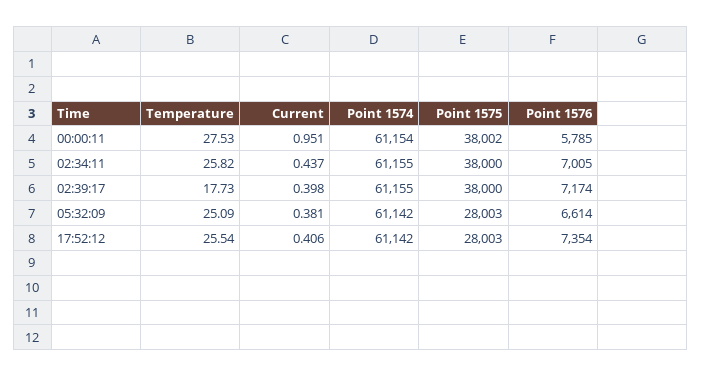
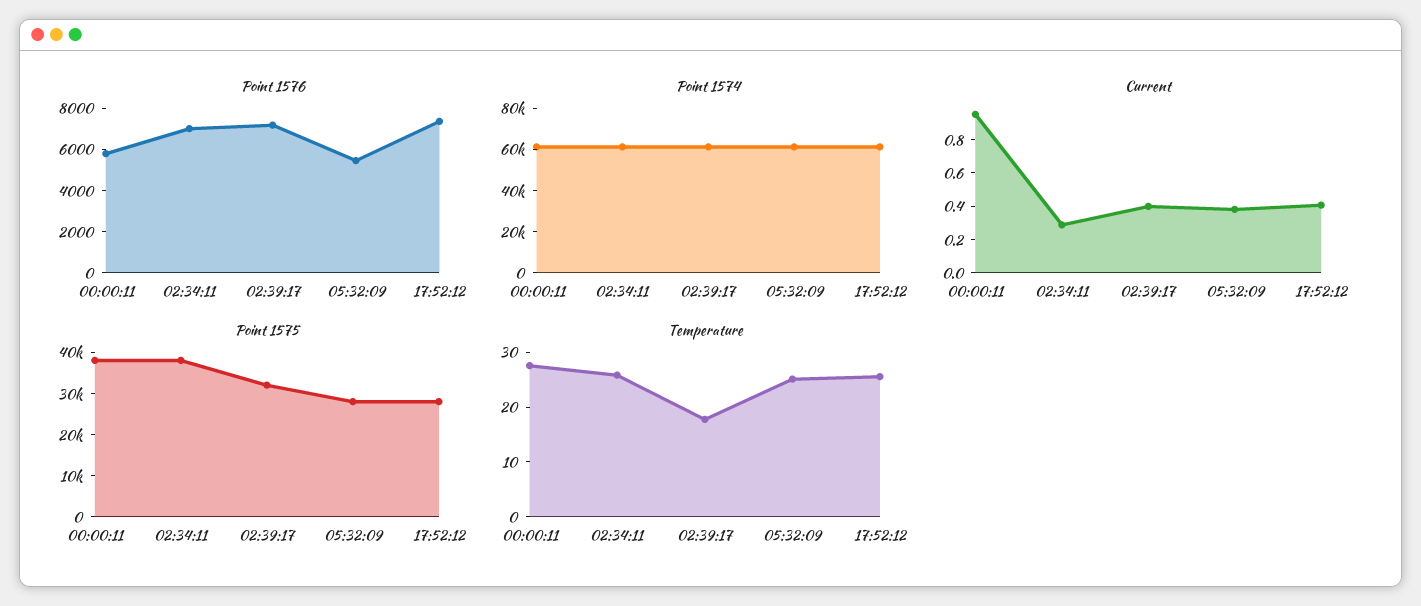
  {
    "Temperature": {
      "00:00:11": 27.53,
      "02:34:11": 25.82,
      "02:39:17": 17.73,
      "05:32:09": 25.09,
      "17:52:12": 25.54
    },
    "Current": {
      "00:00:11": 0.951,
-     "02:34:11": 0.437,
+     "02:34:11": 0.3,
      "02:39:17": 0.398,
      "05:32:09": 0.381,
      "17:52:12": 0.406
    },
    "Point 1574": {
      "00:00:11": 61154,
      "02:34:11": 61155,
      "02:39:17": 61155,
      "05:32:09": 61142,
      "17:52:12": 61142
    },
    "Point 1575": {
      "00:00:11": 38002,
      "02:34:11": 38000,
-     "02:39:17": 38000,
+     "02:39:17": 32000,
      "05:32:09": 28003,
      "17:52:12": 28003
    },
    "Point 1576": {
      "00:00:11": 5785,
      "02:34:11": 7005,
      "02:39:17": 7174,
-     "05:32:09": 6614,
+     "05:32:09": 5500,
      "17:52:12": 7354
    }
  }

